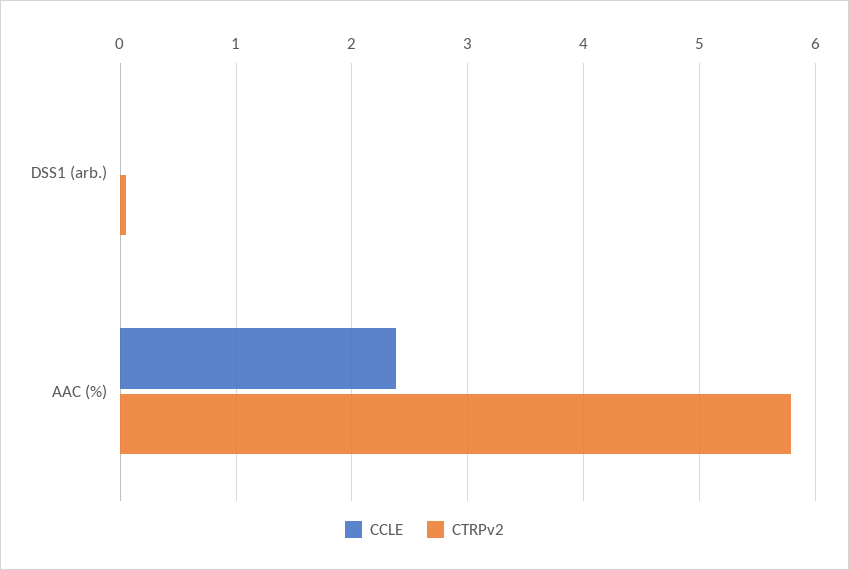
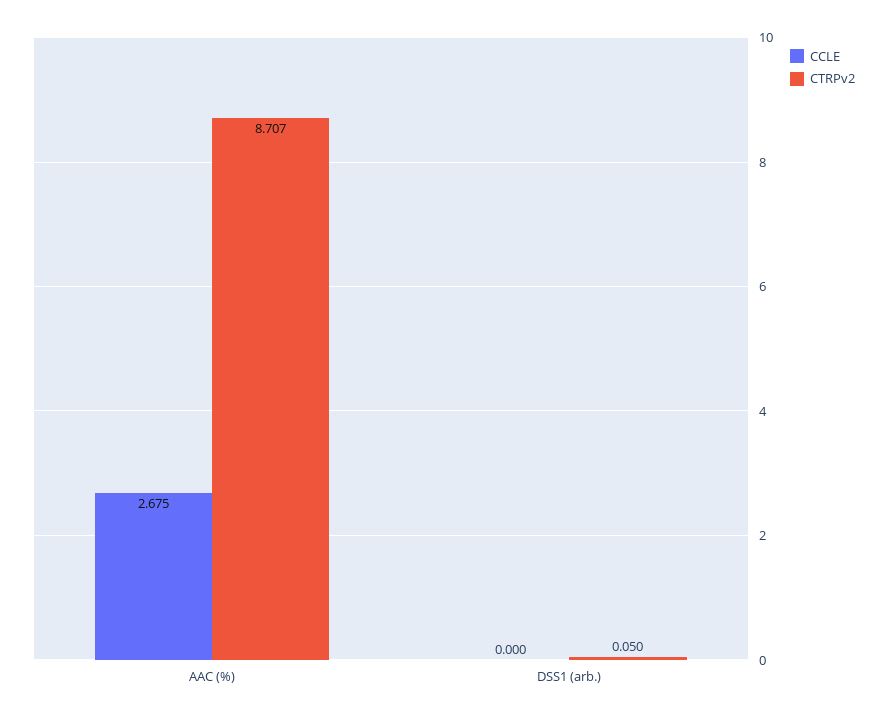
  {
    "CCLE": {
      "DSS1 (arb.)": 0,
-     "AAC (%)": 2.4
+     "AAC (%)": 2.675
    },
    "CTRPv2": {
      "DSS1 (arb.)": 0.05,
-     "AAC (%)": 5.8
+     "AAC (%)": 8.707
    }
  }

